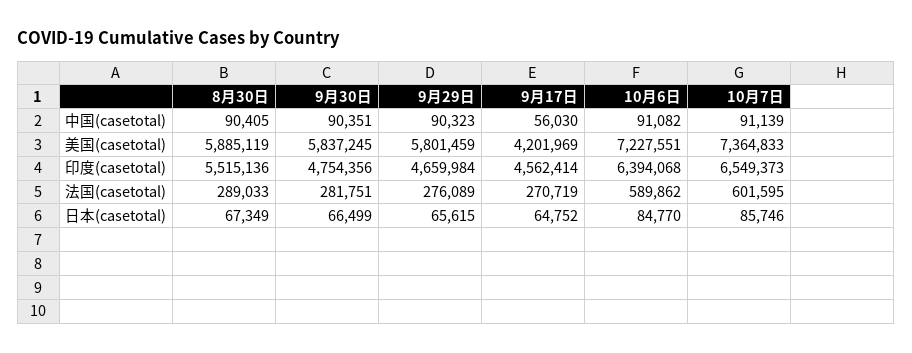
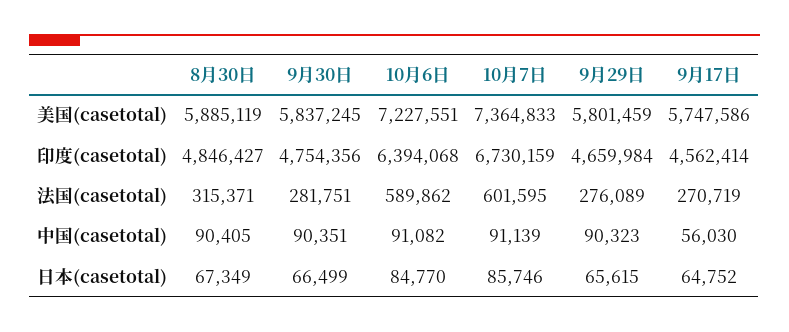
  {
    "8月30日": {
      "中国(casetotal)": 90405,
      "美国(casetotal)": 5885119,
-     "印度(casetotal)": 5515136,
+     "印度(casetotal)": 4846427,
-     "法国(casetotal)": 289033,
+     "法国(casetotal)": 315371,
      "日本(casetotal)": 67349
    },
    "9月30日": {
      "中国(casetotal)": 90351,
      "美国(casetotal)": 5837245,
      "印度(casetotal)": 4754356,
      "法国(casetotal)": 281751,
      "日本(casetotal)": 66499
    },
    "9月29日": {
      "中国(casetotal)": 90323,
      "美国(casetotal)": 5801459,
      "印度(casetotal)": 4659984,
      "法国(casetotal)": 276089,
      "日本(casetotal)": 65615
    },
    "9月17日": {
      "中国(casetotal)": 56030,
-     "美国(casetotal)": 4201969,
+     "美国(casetotal)": 5747586,
      "印度(casetotal)": 4562414,
      "法国(casetotal)": 270719,
      "日本(casetotal)": 64752
    },
    "10月6日": {
      "中国(casetotal)": 91082,
      "美国(casetotal)": 7227551,
      "印度(casetotal)": 6394068,
      "法国(casetotal)": 589862,
      "日本(casetotal)": 84770
    },
    "10月7日": {
      "中国(casetotal)": 91139,
      "美国(casetotal)": 7364833,
-     "印度(casetotal)": 6549373,
+     "印度(casetotal)": 6730159,
      "法国(casetotal)": 601595,
      "日本(casetotal)": 85746
    }
  }

